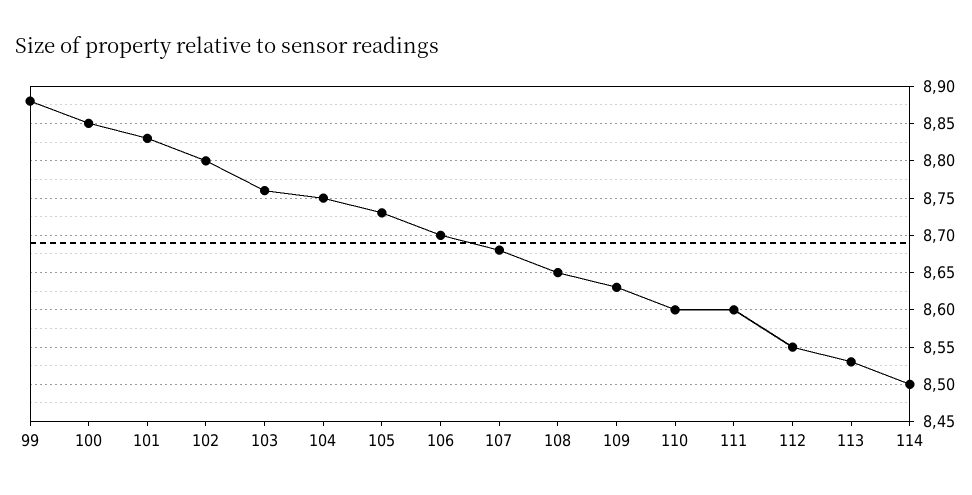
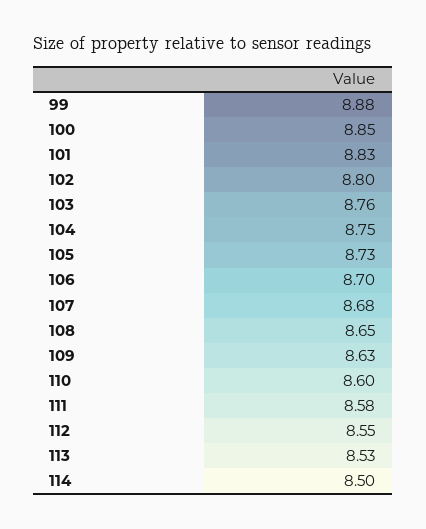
  {
    "99": 8.88,
    "100": 8.85,
    "101": 8.83,
    "102": 8.8,
    "103": 8.76,
    "104": 8.75,
    "105": 8.73,
    "106": 8.7,
    "107": 8.68,
    "108": 8.65,
    "109": 8.63,
    "110": 8.6,
-   "111": 8.6,
+   "111": 8.58,
    "112": 8.55,
    "113": 8.53,
    "114": 8.5
  }

